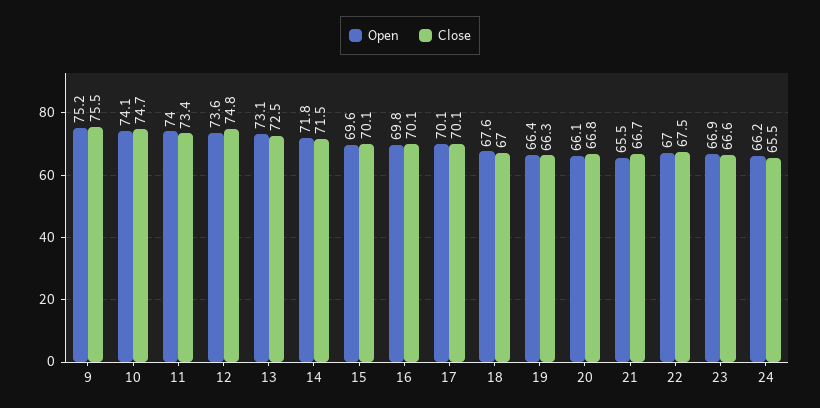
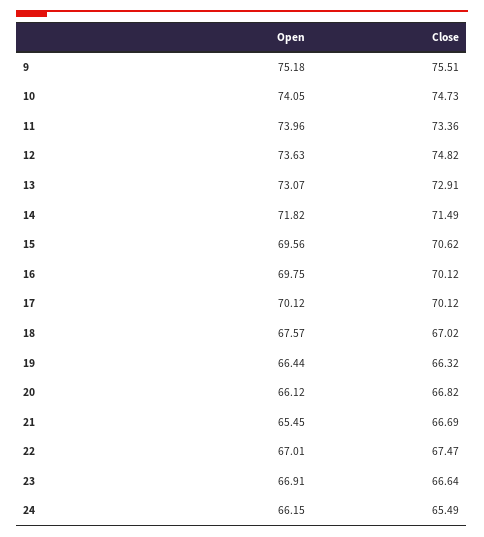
  {
    "Open": {
      "9": 75.18,
      "10": 74.05,
      "11": 73.96,
      "12": 73.63,
      "13": 73.07,
      "14": 71.82,
      "15": 69.56,
      "16": 69.75,
      "17": 70.12,
      "18": 67.57,
      "19": 66.44,
      "20": 66.12,
      "21": 65.45,
      "22": 67.01,
      "23": 66.91,
      "24": 66.15
    },
    "Close": {
      "9": 75.51,
      "10": 74.73,
      "11": 73.36,
      "12": 74.82,
-     "13": 72.5,
+     "13": 72.91,
      "14": 71.49,
-     "15": 70.1,
+     "15": 70.62,
      "16": 70.12,
      "17": 70.12,
      "18": 67.02,
      "19": 66.32,
      "20": 66.82,
      "21": 66.69,
      "22": 67.47,
      "23": 66.64,
      "24": 65.49
    }
  }

